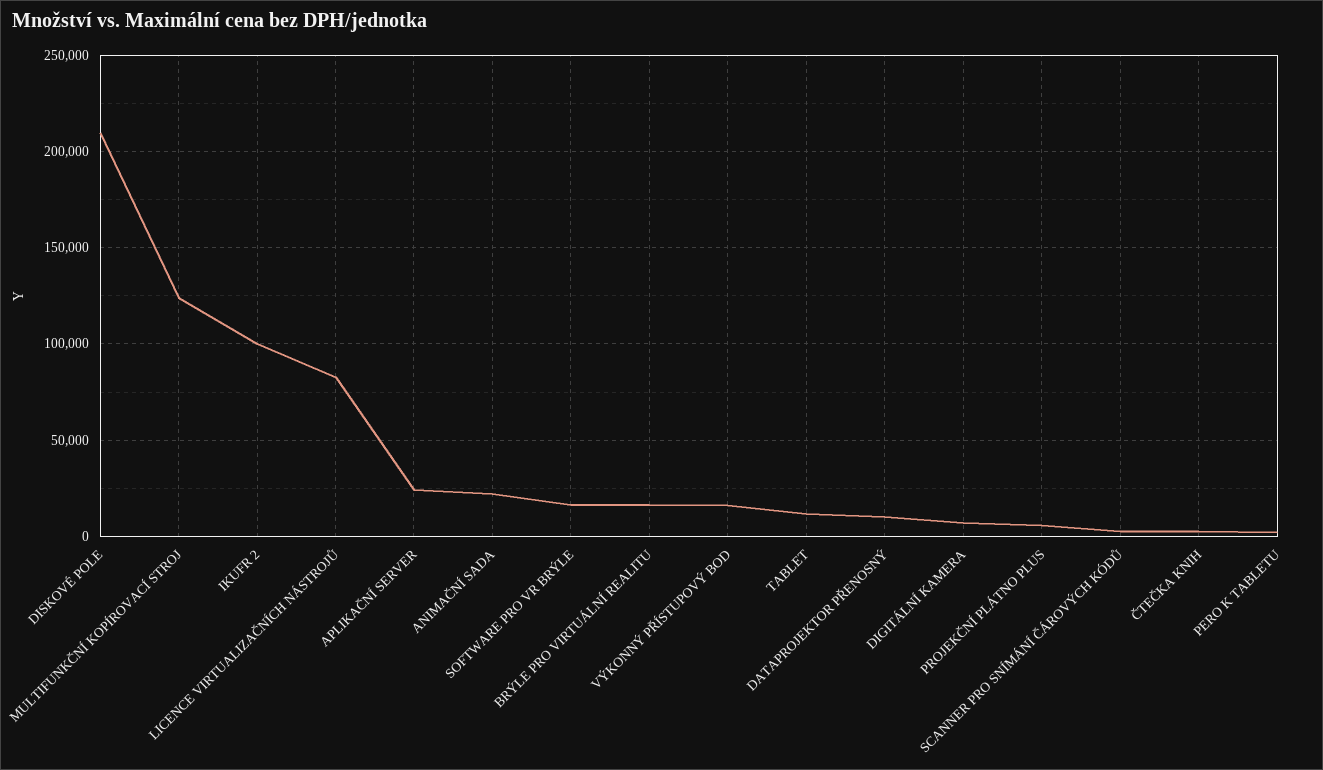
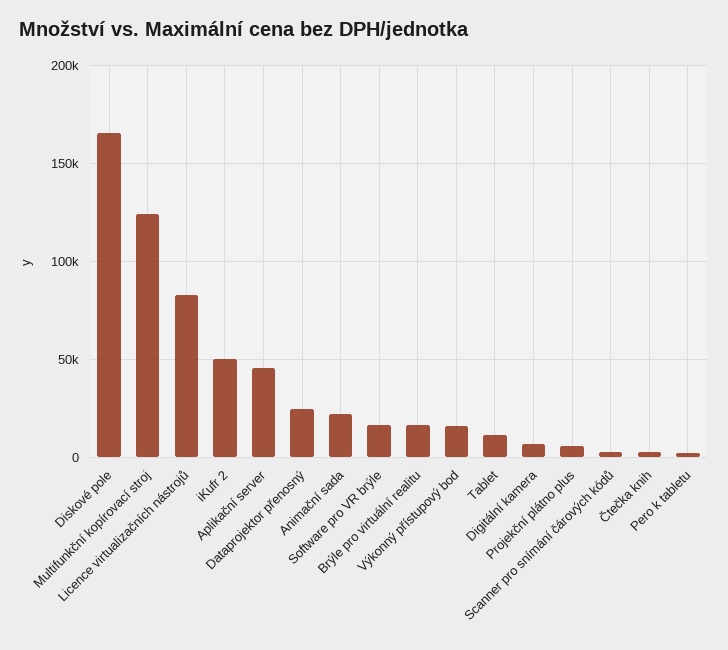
  {
-   "DISKOVÉ POLE": 210000,
+   "DISKOVÉ POLE": 165000,
    "MULTIFUNKČNÍ KOPÍROVACÍ STROJ": 125000,
-   "IKUFR 2": 100000,
+   "IKUFR 2": 50000,
    "LICENCE VIRTUALIZAČNÍCH NÁSTROJŮ": 85000,
-   "APLIKAČNÍ SERVER": 25000,
+   "APLIKAČNÍ SERVER": 45000,
    "ANIMAČNÍ SADA": 20000,
    "SOFTWARE PRO VR BRÝLE": 15000,
    "BRÝLE PRO VIRTUÁLNÍ REALITU": 15000,
    "VÝKONNÝ PŘÍSTUPOVÝ BOD": 15000,
    "TABLET": 10000,
-   "DATAPROJEKTOR PŘENOSNÝ": 10000,
+   "DATAPROJEKTOR PŘENOSNÝ": 25000,
    "DIGITÁLNÍ KAMERA": 5000,
    "PROJEKČNÍ PLÁTNO PLUS": 5000,
    "SCANNER PRO SNÍMÁNÍ ČÁROVÝCH KÓDŮ": 5000,
    "ČTEČKA KNIH": 5000,
    "PERO K TABLETU": 0
  }

